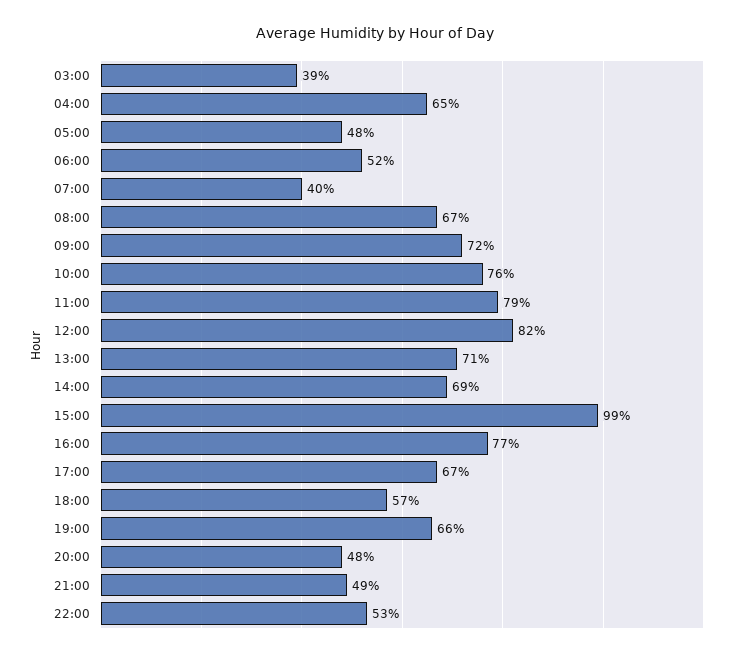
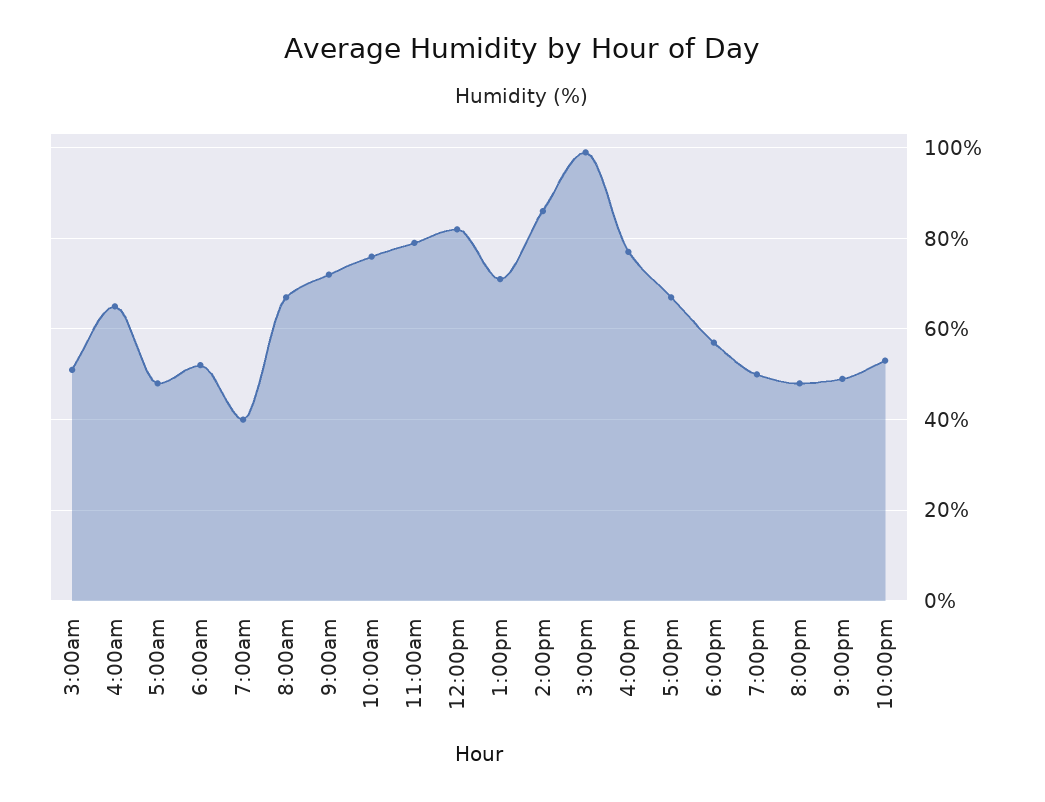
  {
-   "03:00": 39,
+   "03:00": 50,
    "04:00": 65,
    "05:00": 48,
    "06:00": 52,
    "07:00": 40,
    "08:00": 67,
    "09:00": 72,
    "10:00": 76,
    "11:00": 79,
    "12:00": 82,
    "13:00": 71,
-   "14:00": 69,
+   "14:00": 85,
    "15:00": 99,
    "16:00": 77,
    "17:00": 67,
    "18:00": 57,
-   "19:00": 66,
+   "19:00": 50,
    "20:00": 48,
    "21:00": 49,
    "22:00": 53
  }

